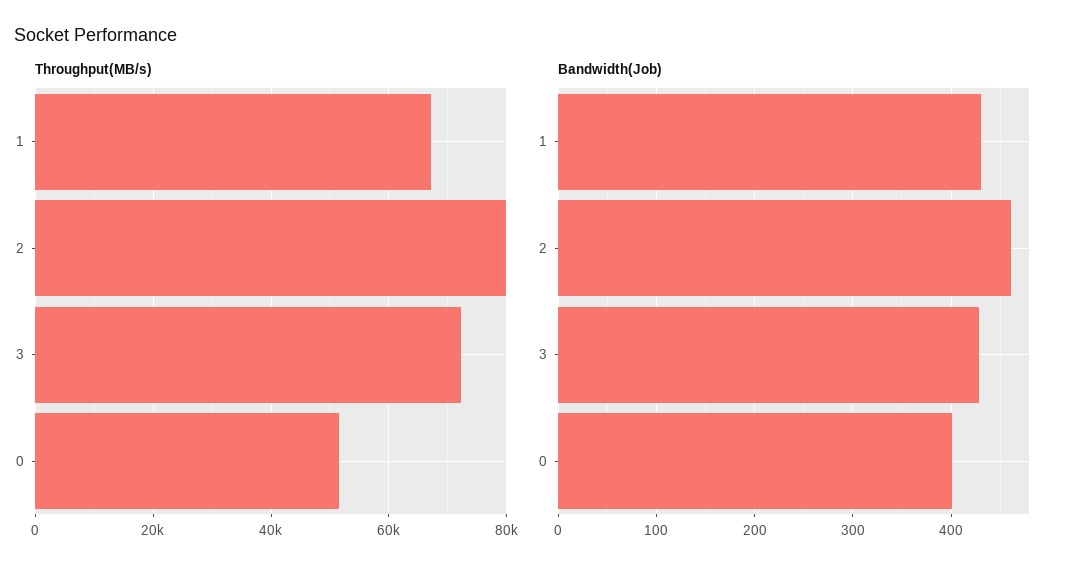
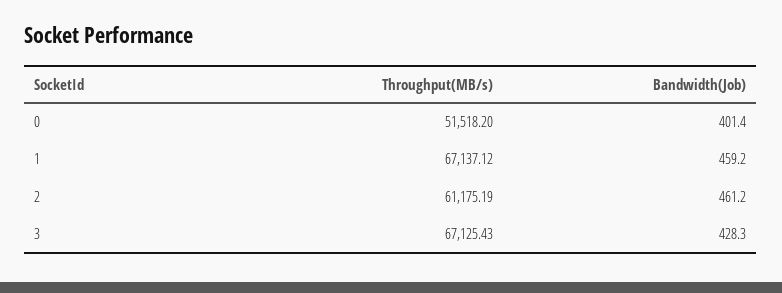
  {
    "Throughput(MB/s)": {
      "1": 67137.12,
-     "2": 80000,
+     "2": 61175.19,
-     "3": 72000,
+     "3": 67125.43,
      "0": 51518.2
    },
    "Bandwidth(Job)": {
-     "1": 430,
+     "1": 459.2,
      "2": 461.2,
      "3": 428.3,
      "0": 401.4
    }
  }

